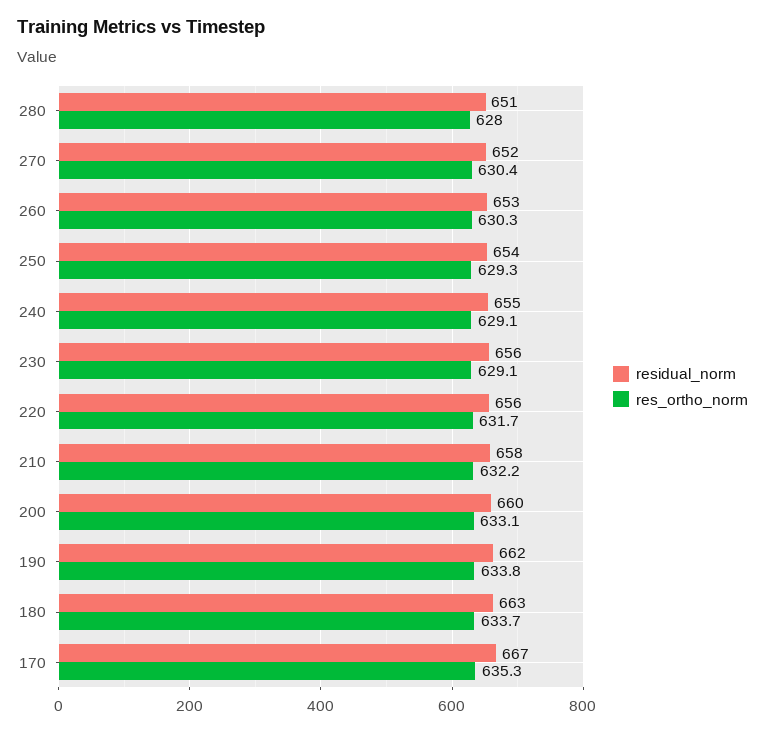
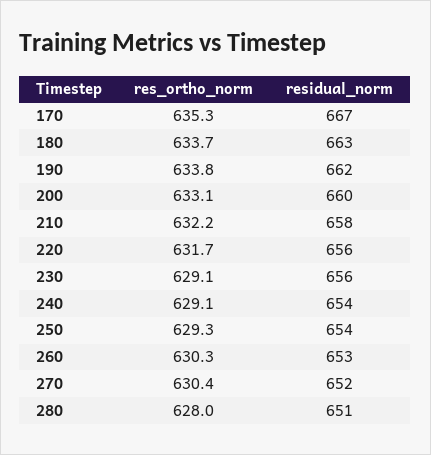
  {
    "residual_norm": {
      "280": 651,
      "270": 652,
      "260": 653,
      "250": 654,
-     "240": 655,
+     "240": 654,
      "230": 656,
      "220": 656,
      "210": 658,
      "200": 660,
      "190": 662,
      "180": 663,
      "170": 667
    },
    "res_ortho_norm": {
      "280": 628,
      "270": 630.4,
      "260": 630.3,
      "250": 629.3,
      "240": 629.1,
      "230": 629.1,
      "220": 631.7,
      "210": 632.2,
      "200": 633.1,
      "190": 633.8,
      "180": 633.7,
      "170": 635.3
    }
  }

